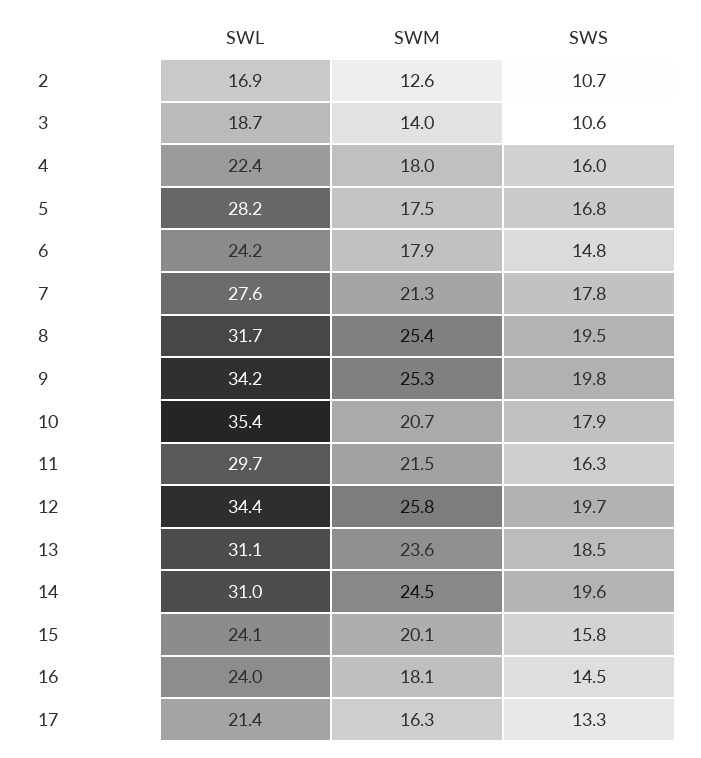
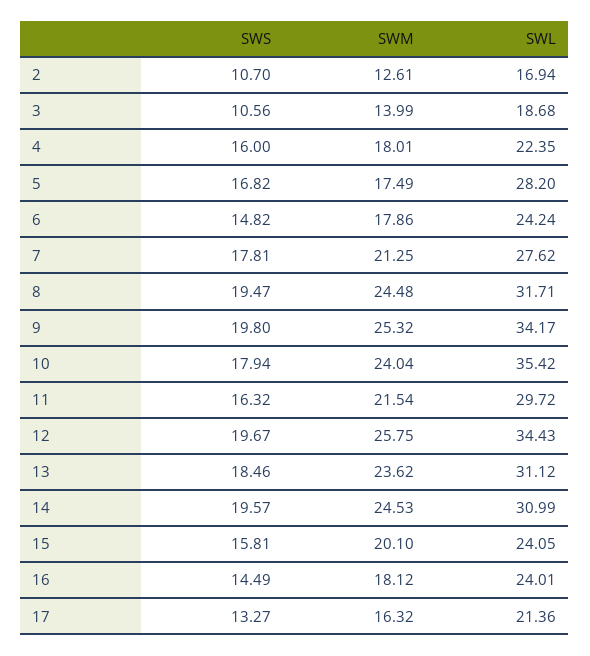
  {
    "SWL": {
      "2": 16.94,
      "3": 18.68,
      "4": 22.35,
      "5": 28.2,
      "6": 24.24,
      "7": 27.62,
      "8": 31.71,
      "9": 34.17,
      "10": 35.42,
      "11": 29.72,
      "12": 34.43,
      "13": 31.12,
      "14": 30.99,
      "15": 24.05,
      "16": 24.01,
      "17": 21.36
    },
    "SWM": {
      "2": 12.61,
      "3": 13.99,
      "4": 18.01,
      "5": 17.49,
      "6": 17.86,
      "7": 21.25,
-     "8": 25.4,
+     "8": 24.48,
      "9": 25.32,
-     "10": 20.7,
+     "10": 24.04,
      "11": 21.54,
      "12": 25.75,
      "13": 23.62,
      "14": 24.53,
      "15": 20.1,
      "16": 18.12,
      "17": 16.32
    },
    "SWS": {
      "2": 10.7,
      "3": 10.56,
      "4": 16,
      "5": 16.82,
      "6": 14.82,
      "7": 17.81,
      "8": 19.47,
      "9": 19.8,
      "10": 17.94,
      "11": 16.32,
      "12": 19.67,
      "13": 18.46,
      "14": 19.57,
      "15": 15.81,
      "16": 14.49,
      "17": 13.27
    }
  }

